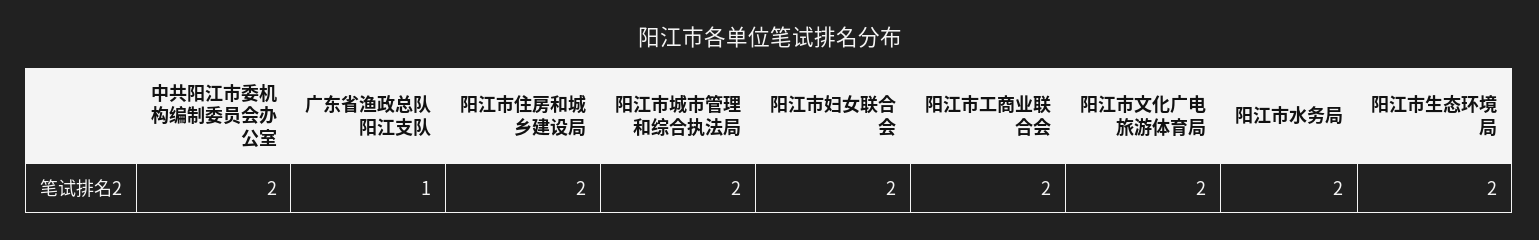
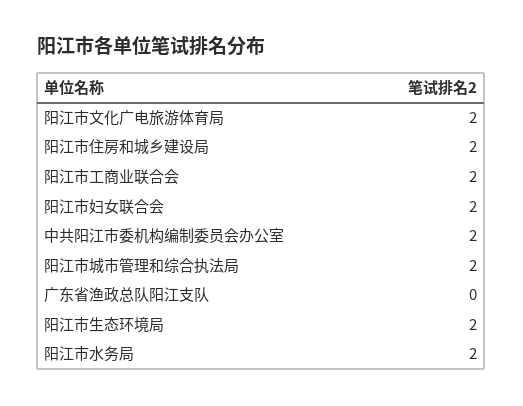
  {
    "中共阳江市委机构编制委员会办公室": 2,
-   "广东省渔政总队阳江支队": 1,
+   "广东省渔政总队阳江支队": 0,
    "阳江市住房和城乡建设局": 2,
    "阳江市城市管理和综合执法局": 2,
    "阳江市妇女联合会": 2,
    "阳江市工商业联合会": 2,
    "阳江市文化广电旅游体育局": 2,
    "阳江市水务局": 2,
    "阳江市生态环境局": 2
  }

